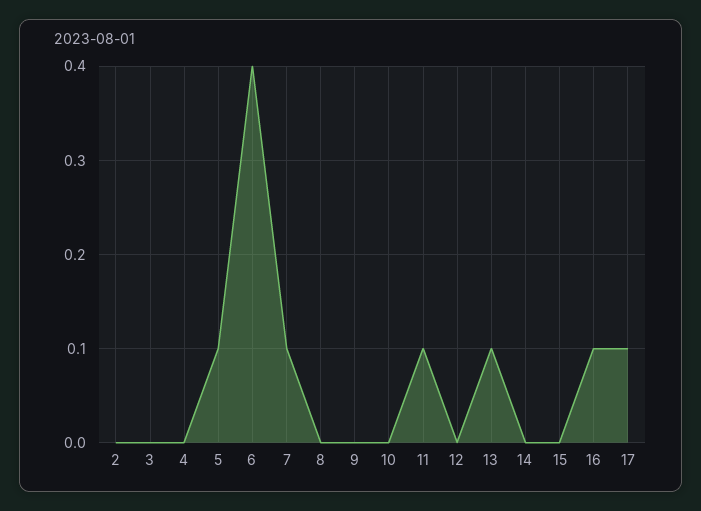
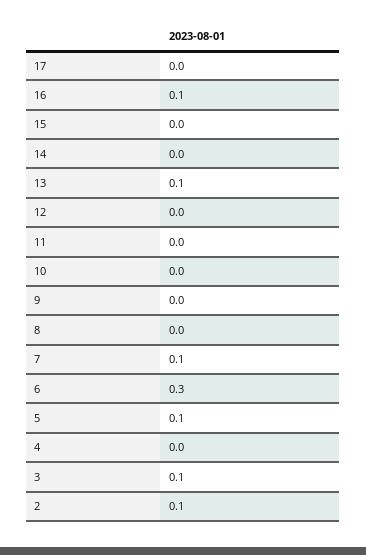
  {
-   "2": 0,
+   "2": 0.1,
-   "3": 0,
+   "3": 0.1,
    "4": 0,
    "5": 0.1,
-   "6": 0.4,
+   "6": 0.3,
    "7": 0.1,
    "8": 0,
    "9": 0,
    "10": 0,
-   "11": 0.1,
+   "11": 0,
    "12": 0,
    "13": 0.1,
    "14": 0,
    "15": 0,
    "16": 0.1,
-   "17": 0.1
+   "17": 0
  }

